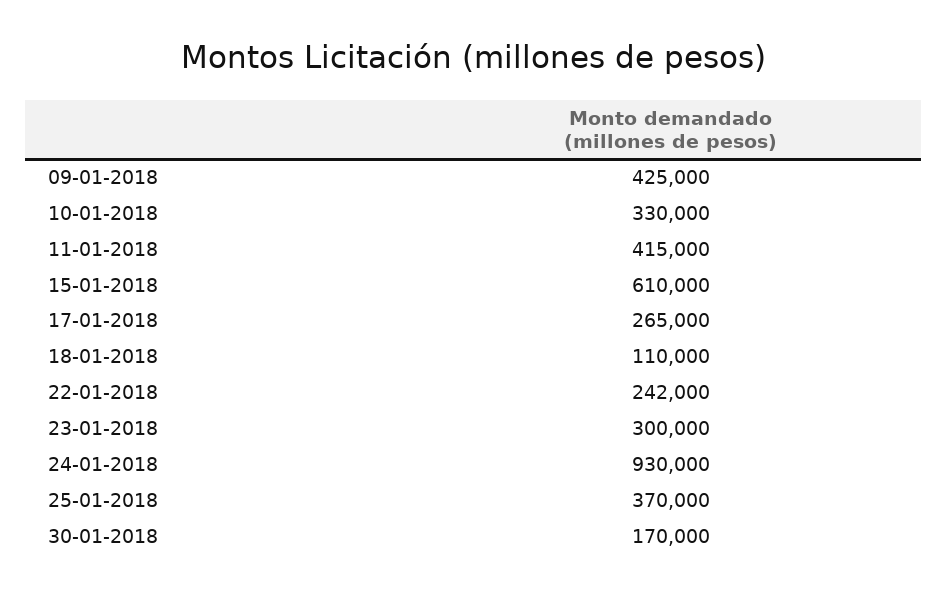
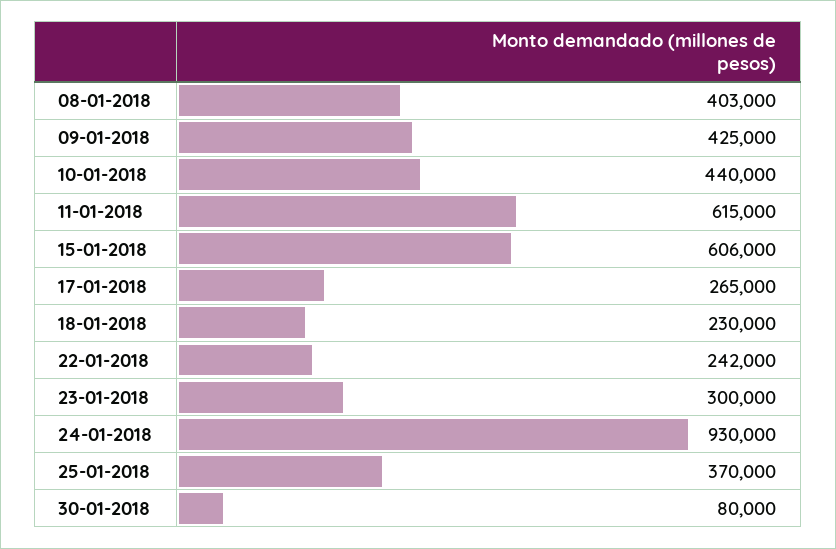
  {
    "09-01-2018": 425000,
-   "10-01-2018": 330000,
+   "10-01-2018": 440000,
-   "11-01-2018": 415000,
+   "11-01-2018": 615000,
-   "15-01-2018": 610000,
+   "15-01-2018": 606000,
    "17-01-2018": 265000,
-   "18-01-2018": 110000,
+   "18-01-2018": 230000,
    "22-01-2018": 242000,
    "23-01-2018": 300000,
    "24-01-2018": 930000,
    "25-01-2018": 370000,
-   "30-01-2018": 170000
+   "30-01-2018": 80000,
+   "08-01-2018": 403000
  }

